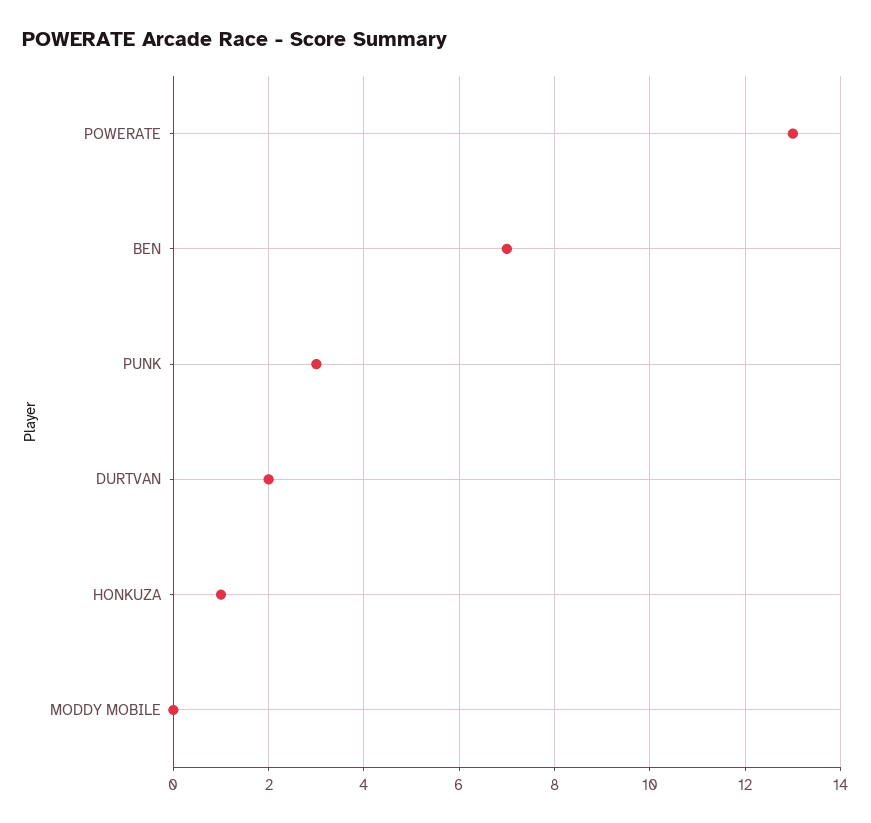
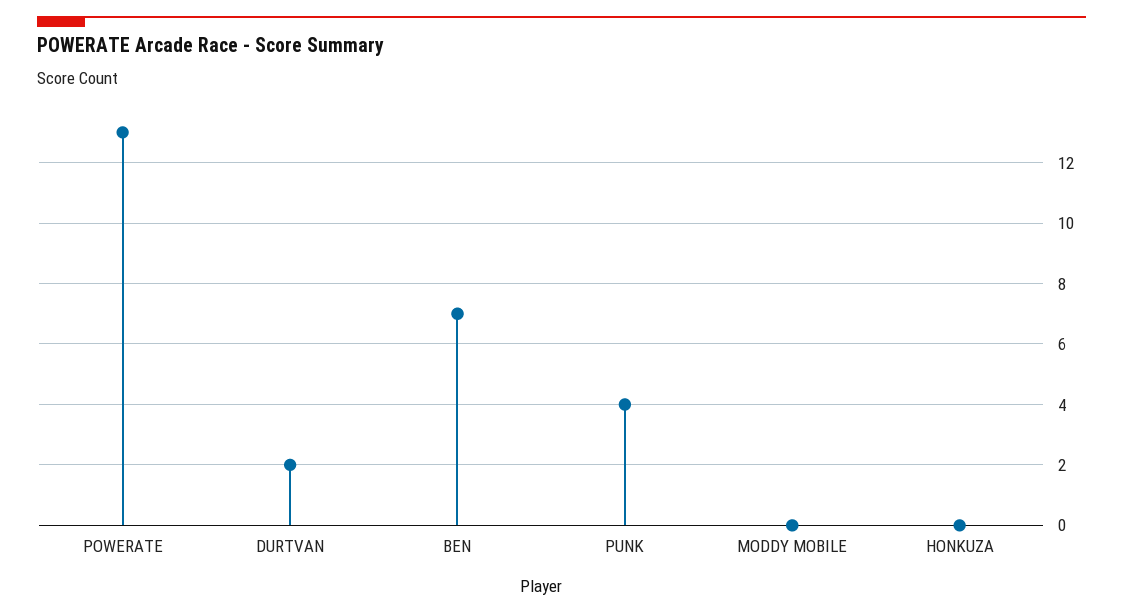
  {
    "POWERATE": 13,
    "BEN": 7,
-   "PUNK": 3,
+   "PUNK": 4,
    "DURTVAN": 2,
-   "HONKUZA": 1,
+   "HONKUZA": 0,
    "MODDY MOBILE": 0
  }

